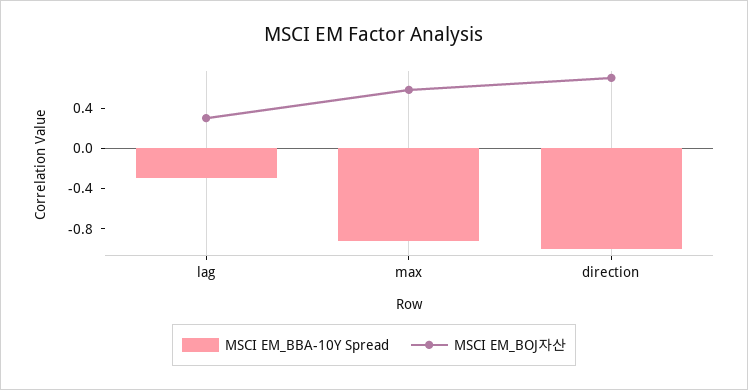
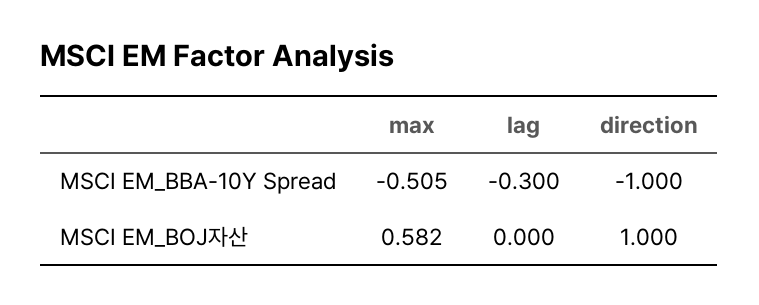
  {
    "MSCI EM_BBA-10Y Spread": {
      "lag": -0.3,
-     "max": -0.9,
+     "max": -0.505,
      "direction": -1
    },
    "MSCI EM_BOJ자산": {
-     "lag": 0.3,
+     "lag": 0,
      "max": 0.582,
-     "direction": 0.7
+     "direction": 1
    }
  }

